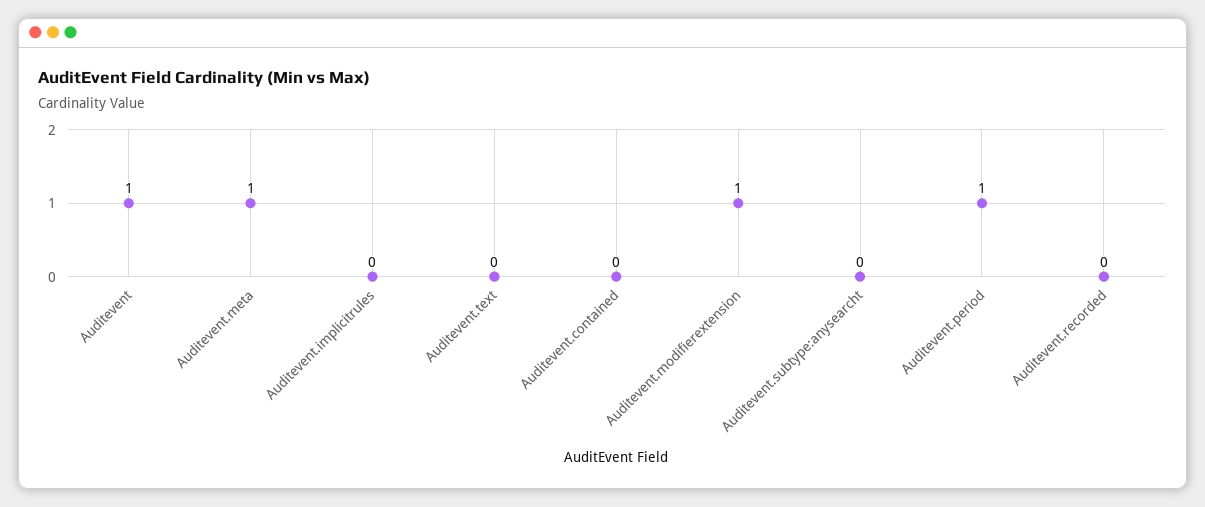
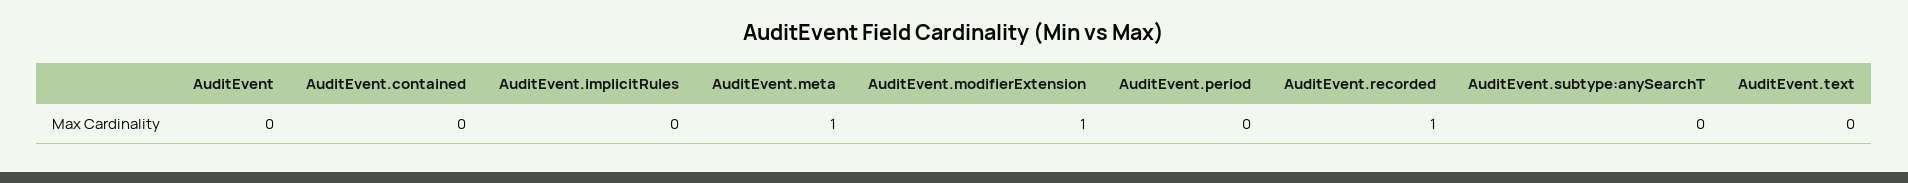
  {
-   "Auditevent": 1,
+   "Auditevent": 0,
    "Auditevent.meta": 1,
    "Auditevent.implicitrules": 0,
    "Auditevent.text": 0,
    "Auditevent.contained": 0,
    "Auditevent.modifierextension": 1,
    "Auditevent.subtype:anysearcht": 0,
-   "Auditevent.period": 1,
+   "Auditevent.period": 0,
-   "Auditevent.recorded": 0
+   "Auditevent.recorded": 1
  }

